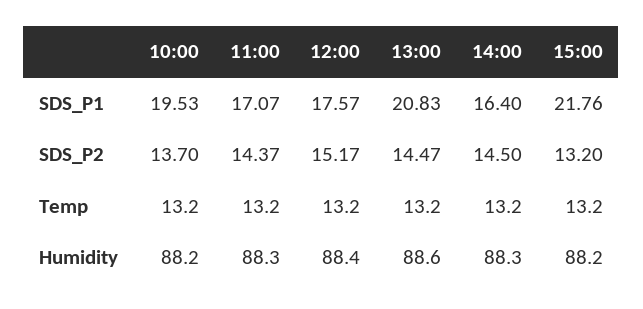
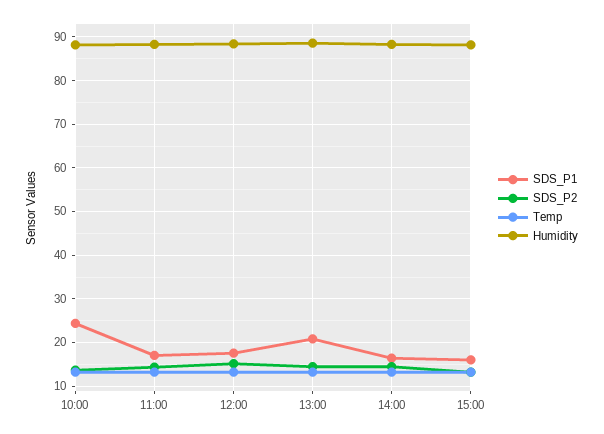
  {
    "SDS_P1": {
-     "10:00": 19.53,
+     "10:00": 24,
      "11:00": 17.07,
      "12:00": 17.57,
      "13:00": 20.83,
      "14:00": 16.4,
-     "15:00": 21.76
+     "15:00": 16
    },
    "SDS_P2": {
      "10:00": 13.7,
      "11:00": 14.37,
      "12:00": 15.17,
      "13:00": 14.47,
      "14:00": 14.5,
      "15:00": 13.2
    },
    "Temp": {
      "10:00": 13.2,
      "11:00": 13.2,
      "12:00": 13.2,
      "13:00": 13.2,
      "14:00": 13.2,
      "15:00": 13.2
    },
    "Humidity": {
      "10:00": 88.2,
      "11:00": 88.3,
      "12:00": 88.4,
      "13:00": 88.6,
      "14:00": 88.3,
      "15:00": 88.2
    }
  }

